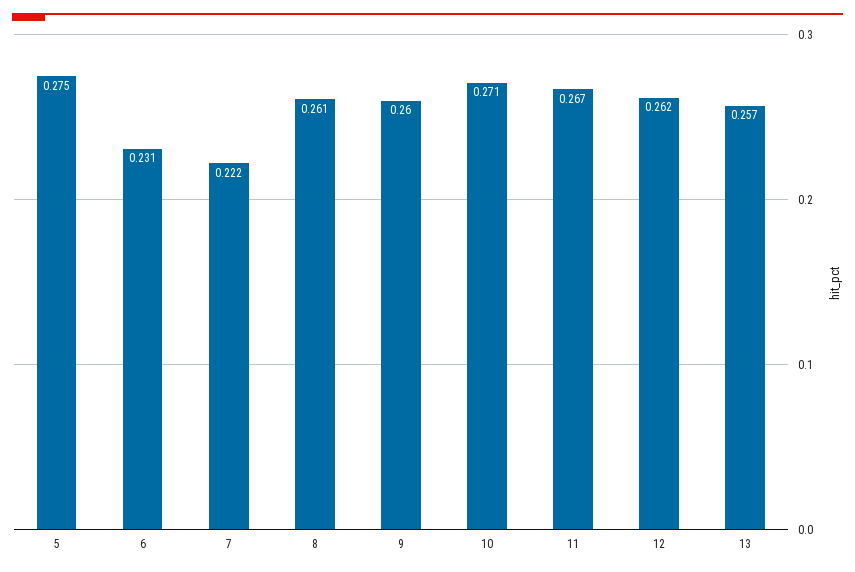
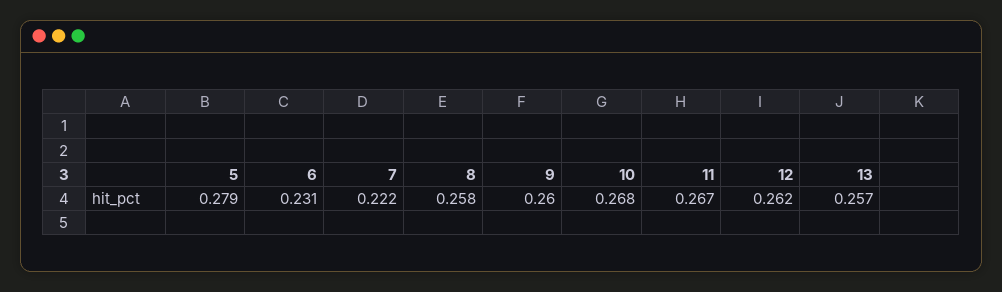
  {
-   "5": 0.275,
+   "5": 0.279,
    "6": 0.231,
    "7": 0.222,
-   "8": 0.261,
+   "8": 0.258,
    "9": 0.26,
-   "10": 0.271,
+   "10": 0.268,
    "11": 0.267,
    "12": 0.262,
    "13": 0.257
  }

